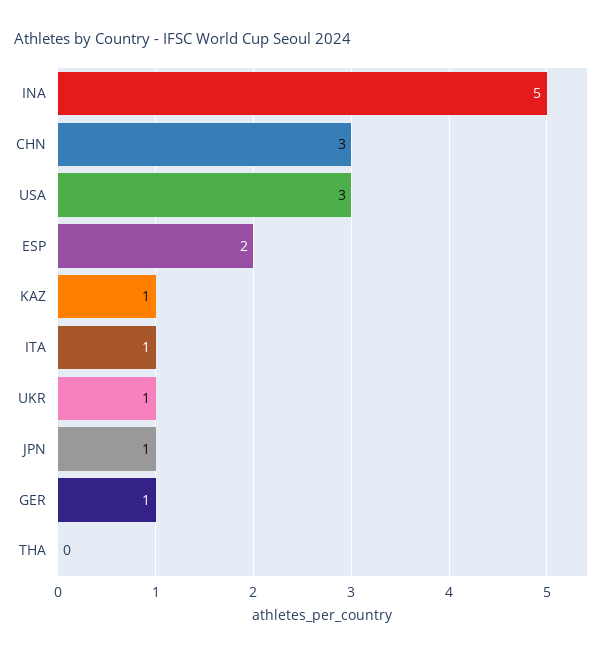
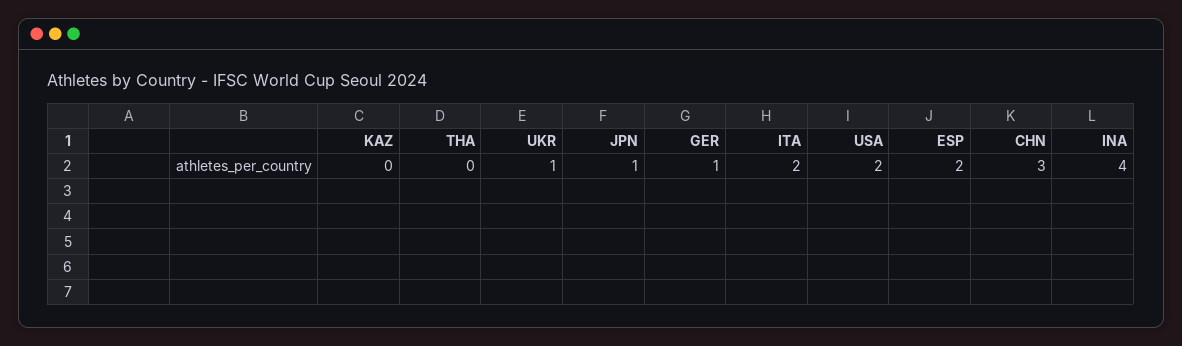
  {
-   "INA": 5,
+   "INA": 4,
    "CHN": 3,
-   "USA": 3,
+   "USA": 2,
    "ESP": 2,
-   "KAZ": 1,
+   "KAZ": 0,
-   "ITA": 1,
+   "ITA": 2,
    "UKR": 1,
    "JPN": 1,
    "GER": 1,
    "THA": 0
  }

